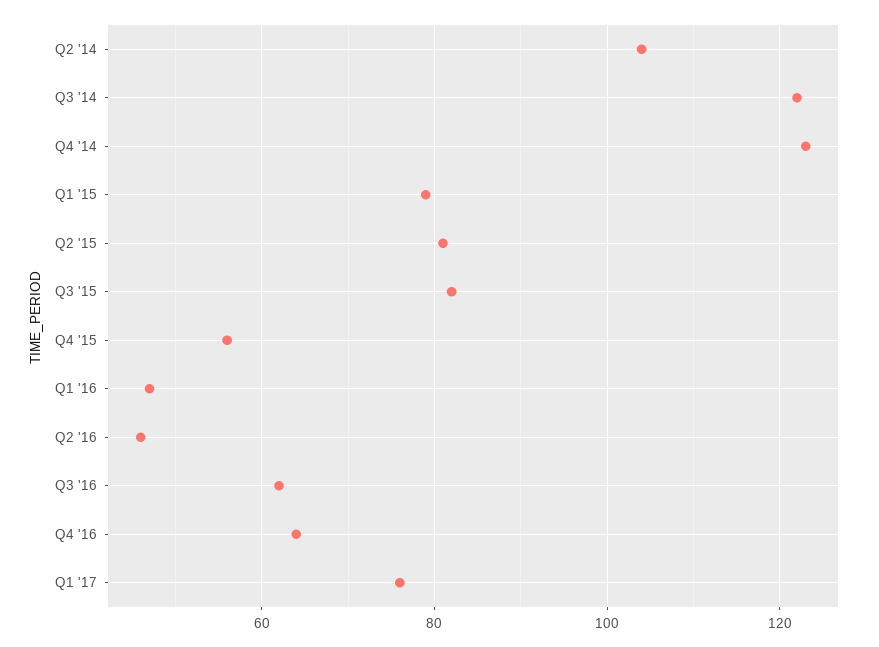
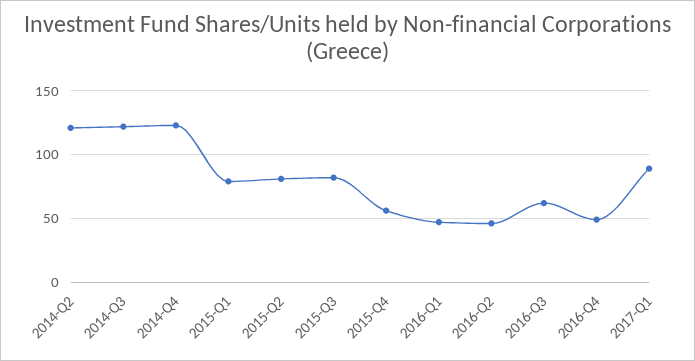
  {
-   "Q2 '14": 105,
+   "Q2 '14": 120,
    "Q3 '14": 120,
    "Q4 '14": 125,
    "Q1 '15": 80,
    "Q2 '15": 80,
    "Q3 '15": 80,
    "Q4 '15": 55,
    "Q1 '16": 45,
    "Q2 '16": 45,
    "Q3 '16": 60,
-   "Q4 '16": 65,
+   "Q4 '16": 50,
-   "Q1 '17": 75
+   "Q1 '17": 90
  }

